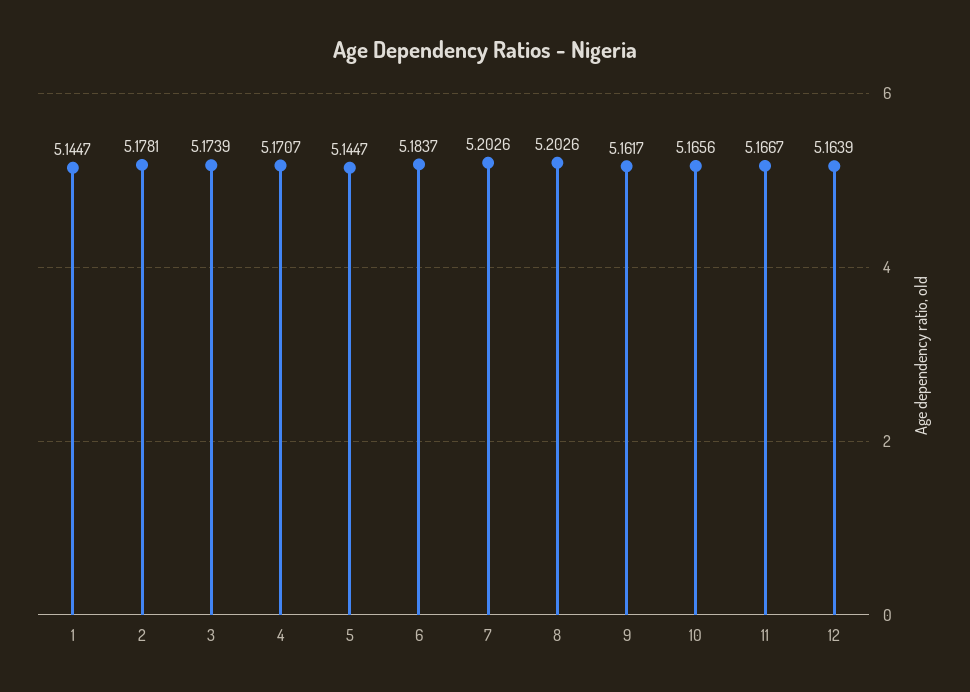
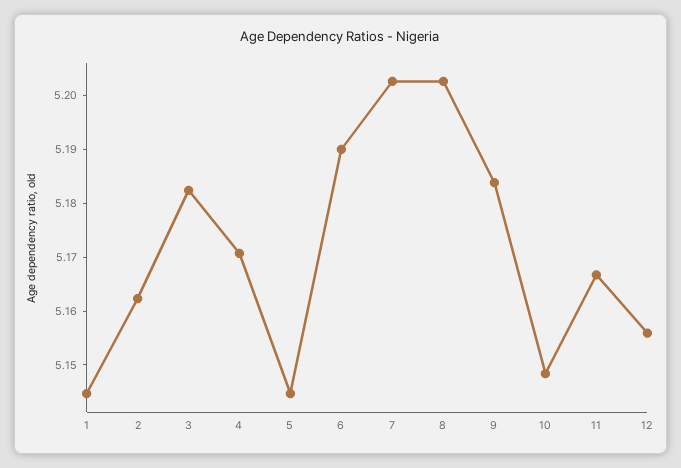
  {
    "1": 5.1447,
-   "2": 5.1781,
+   "2": 5.162,
-   "3": 5.1739,
+   "3": 5.182,
    "4": 5.1707,
    "5": 5.1447,
-   "6": 5.1837,
+   "6": 5.19,
    "7": 5.2026,
    "8": 5.2026,
-   "9": 5.1617,
+   "9": 5.184,
-   "10": 5.1656,
+   "10": 5.148,
    "11": 5.1667,
-   "12": 5.1639
+   "12": 5.156
  }

